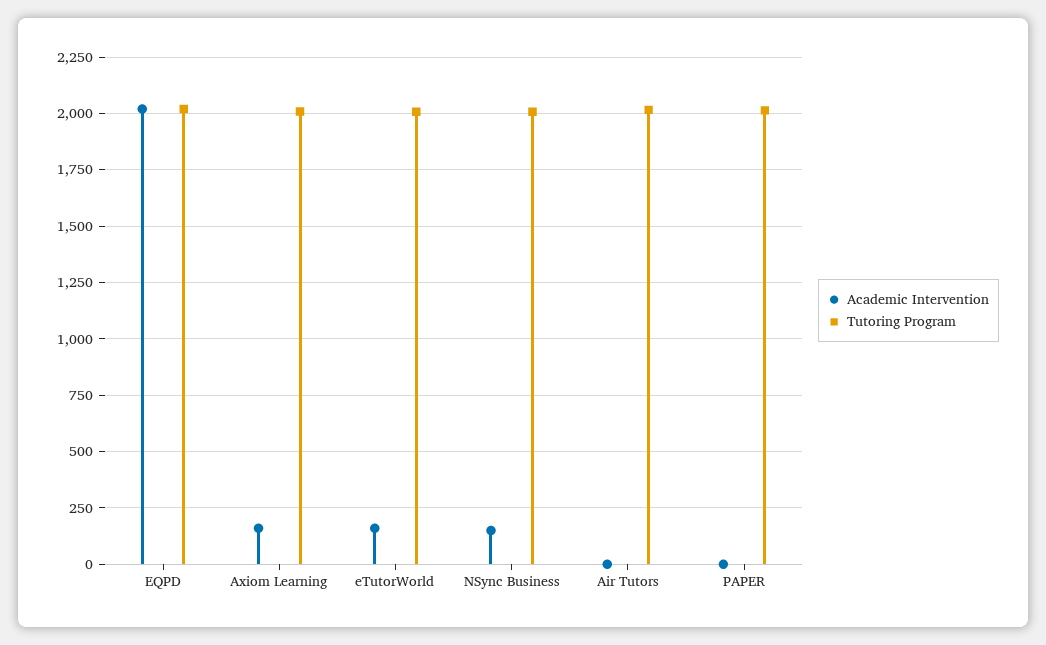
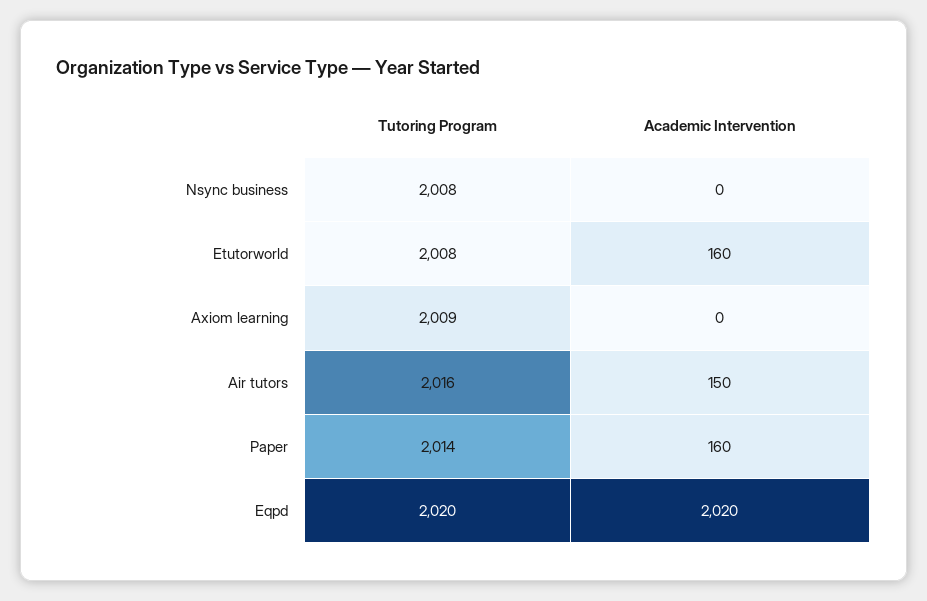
  {
    "Academic Intervention": {
      "EQPD": 2020,
-     "Axiom Learning": 150,
+     "Axiom Learning": 0,
      "eTutorWorld": 160,
-     "NSync Business": 150,
+     "NSync Business": 0,
-     "Air Tutors": 0,
+     "Air Tutors": 150,
-     "PAPER": 0
+     "PAPER": 160
    },
    "Tutoring Program": {
      "EQPD": 2020,
      "Axiom Learning": 2009,
      "eTutorWorld": 2008,
      "NSync Business": 2008,
      "Air Tutors": 2016,
      "PAPER": 2014
    }
  }

